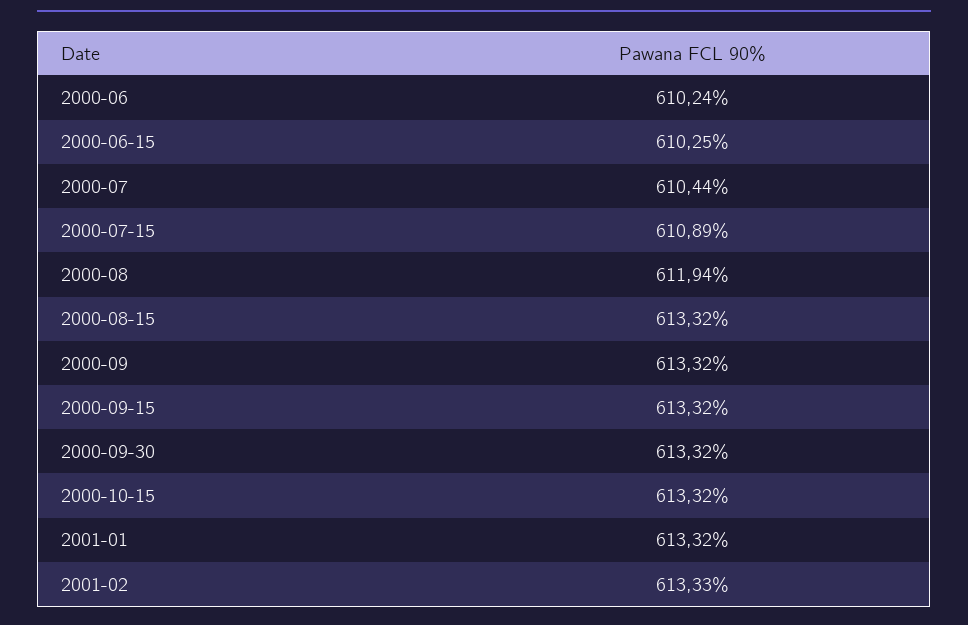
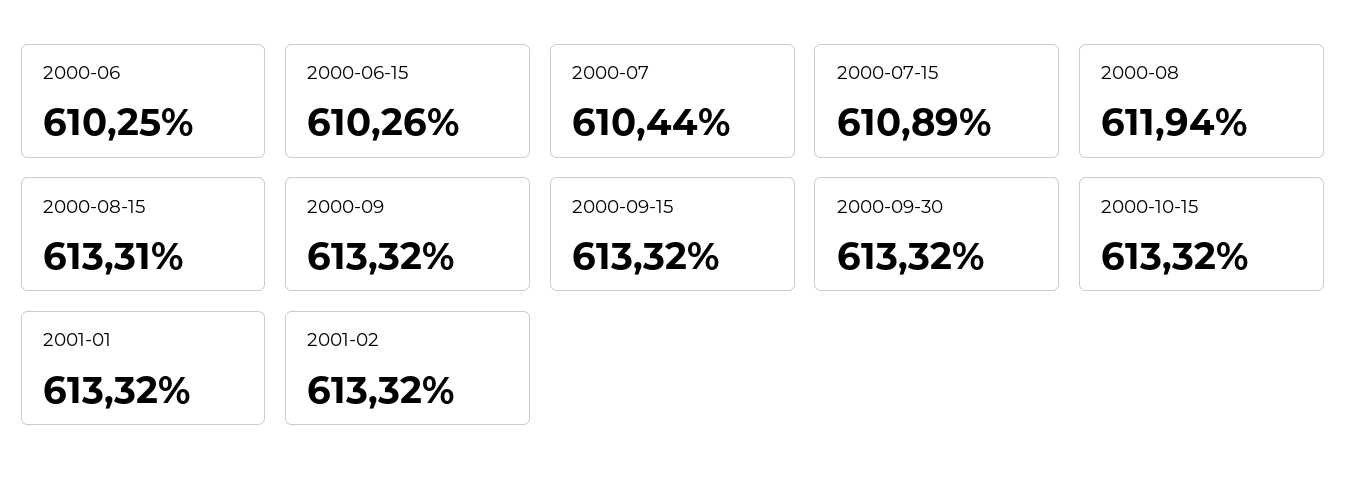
  {
-   "2000-06": 610.24,
+   "2000-06": 610.25,
-   "2000-06-15": 610.25,
+   "2000-06-15": 610.26,
    "2000-07": 610.44,
    "2000-07-15": 610.89,
    "2000-08": 611.94,
-   "2000-08-15": 613.32,
+   "2000-08-15": 613.31,
    "2000-09": 613.32,
    "2000-09-15": 613.32,
    "2000-09-30": 613.32,
    "2000-10-15": 613.32,
    "2001-01": 613.32,
-   "2001-02": 613.33
+   "2001-02": 613.32
  }

